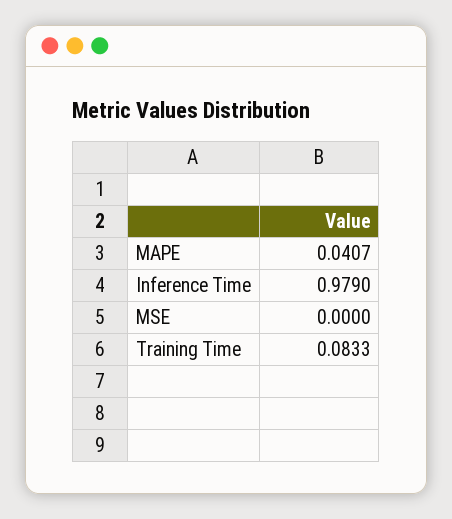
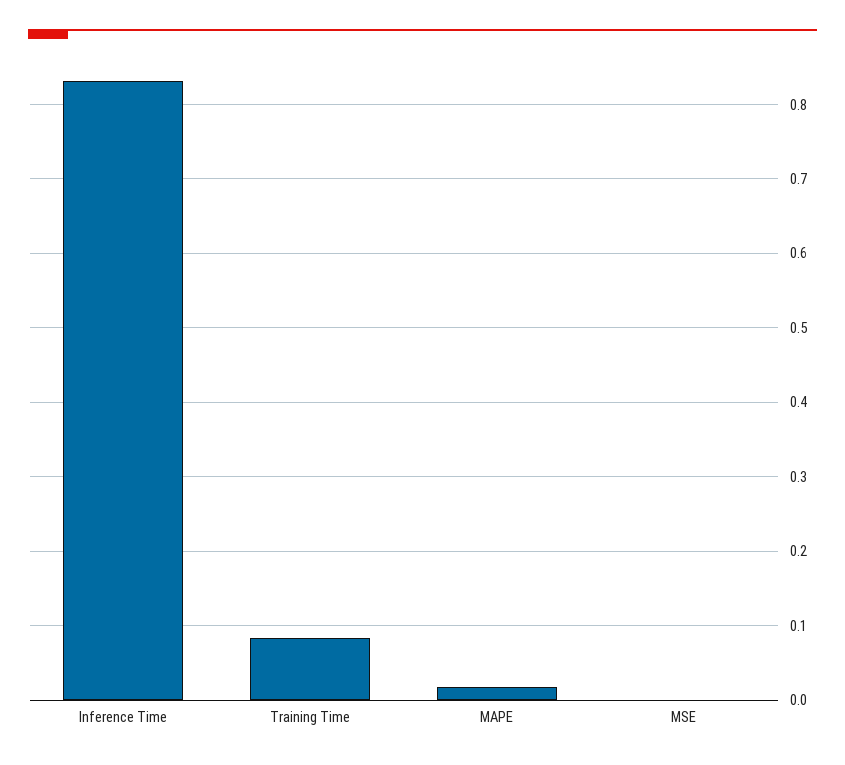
  {
-   "MAPE": 0.0407,
+   "MAPE": 0.02,
-   "Inference Time": 0.979,
+   "Inference Time": 0.83,
    "MSE": 0,
    "Training Time": 0.0833
  }

